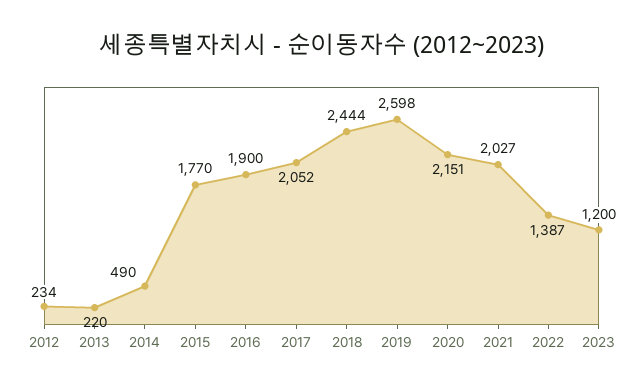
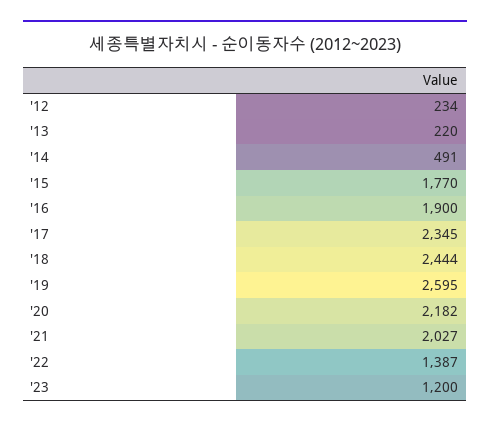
  {
    "2012": 234,
    "2013": 220,
-   "2014": 490,
+   "2014": 491,
    "2015": 1770,
    "2016": 1900,
-   "2017": 2052,
+   "2017": 2345,
    "2018": 2444,
-   "2019": 2598,
+   "2019": 2595,
-   "2020": 2151,
+   "2020": 2182,
    "2021": 2027,
    "2022": 1387,
    "2023": 1200
  }

